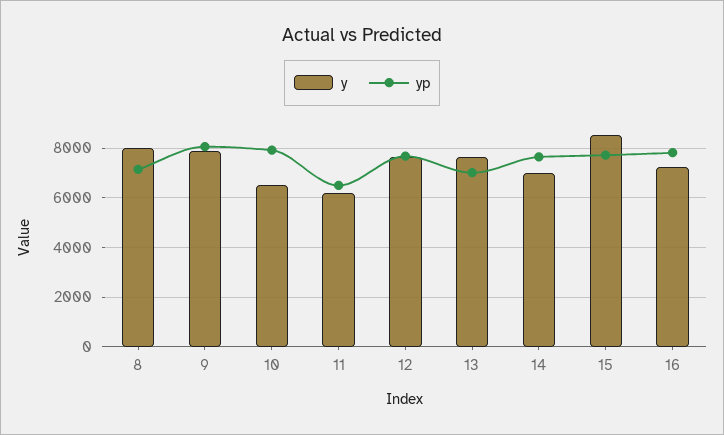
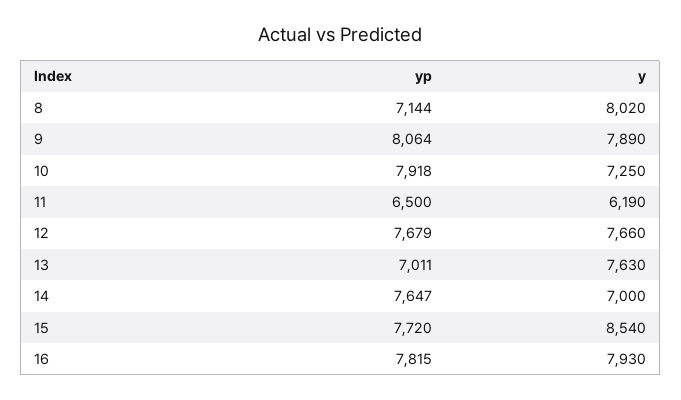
  {
    "y": {
      "8": 8020,
      "9": 7890,
-     "10": 6500,
+     "10": 7250,
      "11": 6190,
      "12": 7660,
      "13": 7630,
      "14": 7000,
      "15": 8540,
-     "16": 7250
+     "16": 7930
    },
    "yp": {
      "8": 7144,
      "9": 8064,
      "10": 7918,
      "11": 6500,
      "12": 7679,
      "13": 7011,
      "14": 7647,
      "15": 7720,
      "16": 7815
    }
  }

